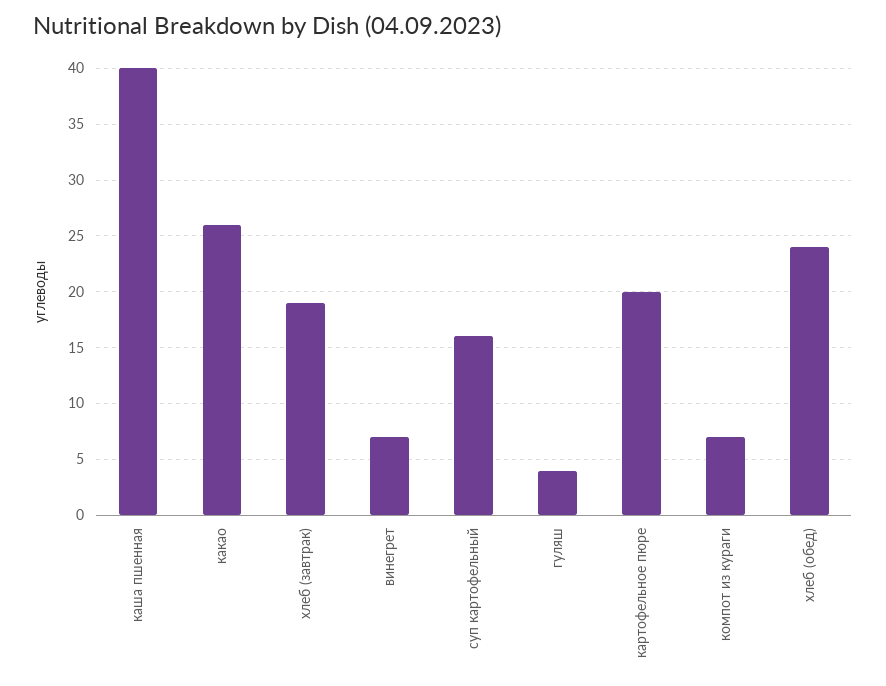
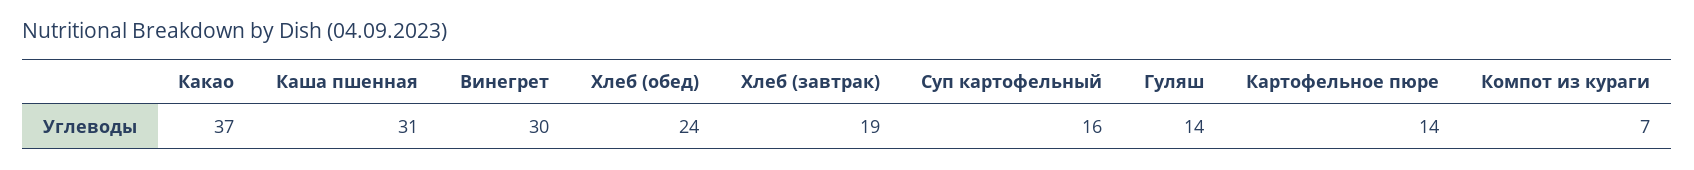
  {
-   "каша пшенная": 40,
+   "каша пшенная": 31,
-   "какао": 26,
+   "какао": 37,
    "хлеб (завтрак)": 19,
-   "винегрет": 7,
+   "винегрет": 30,
    "суп картофельный": 16,
-   "гуляш": 4,
+   "гуляш": 14,
-   "картофельное пюре": 20,
+   "картофельное пюре": 14,
    "компот из кураги": 7,
    "хлеб (обед)": 24
  }

